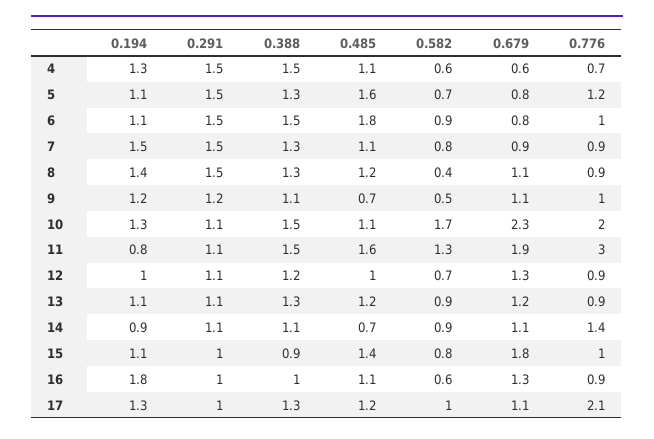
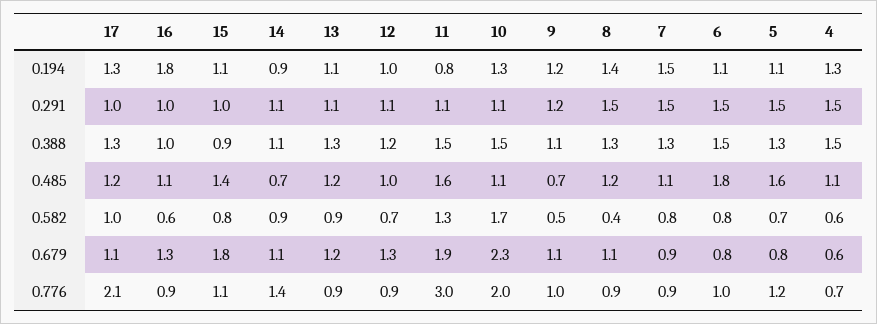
  {
    "0.194": {
      "4": 1.3,
      "5": 1.1,
      "6": 1.1,
      "7": 1.5,
      "8": 1.4,
      "9": 1.2,
      "10": 1.3,
      "11": 0.8,
      "12": 1,
      "13": 1.1,
      "14": 0.9,
      "15": 1.1,
      "16": 1.8,
      "17": 1.3
    },
    "0.291": {
      "4": 1.5,
      "5": 1.5,
      "6": 1.5,
      "7": 1.5,
      "8": 1.5,
      "9": 1.2,
      "10": 1.1,
      "11": 1.1,
      "12": 1.1,
      "13": 1.1,
      "14": 1.1,
      "15": 1,
      "16": 1,
      "17": 1
    },
    "0.388": {
      "4": 1.5,
      "5": 1.3,
      "6": 1.5,
      "7": 1.3,
      "8": 1.3,
      "9": 1.1,
      "10": 1.5,
      "11": 1.5,
      "12": 1.2,
      "13": 1.3,
      "14": 1.1,
      "15": 0.9,
      "16": 1,
      "17": 1.3
    },
    "0.485": {
      "4": 1.1,
      "5": 1.6,
      "6": 1.8,
      "7": 1.1,
      "8": 1.2,
      "9": 0.7,
      "10": 1.1,
      "11": 1.6,
      "12": 1,
      "13": 1.2,
      "14": 0.7,
      "15": 1.4,
      "16": 1.1,
      "17": 1.2
    },
    "0.582": {
      "4": 0.6,
      "5": 0.7,
-     "6": 0.9,
+     "6": 0.8,
      "7": 0.8,
      "8": 0.4,
      "9": 0.5,
      "10": 1.7,
      "11": 1.3,
      "12": 0.7,
      "13": 0.9,
      "14": 0.9,
      "15": 0.8,
      "16": 0.6,
      "17": 1
    },
    "0.679": {
      "4": 0.6,
      "5": 0.8,
      "6": 0.8,
      "7": 0.9,
      "8": 1.1,
      "9": 1.1,
      "10": 2.3,
      "11": 1.9,
      "12": 1.3,
      "13": 1.2,
      "14": 1.1,
      "15": 1.8,
      "16": 1.3,
      "17": 1.1
    },
    "0.776": {
      "4": 0.7,
      "5": 1.2,
      "6": 1,
      "7": 0.9,
      "8": 0.9,
      "9": 1,
      "10": 2,
      "11": 3,
      "12": 0.9,
      "13": 0.9,
      "14": 1.4,
-     "15": 1,
+     "15": 1.1,
      "16": 0.9,
      "17": 2.1
    }
  }

